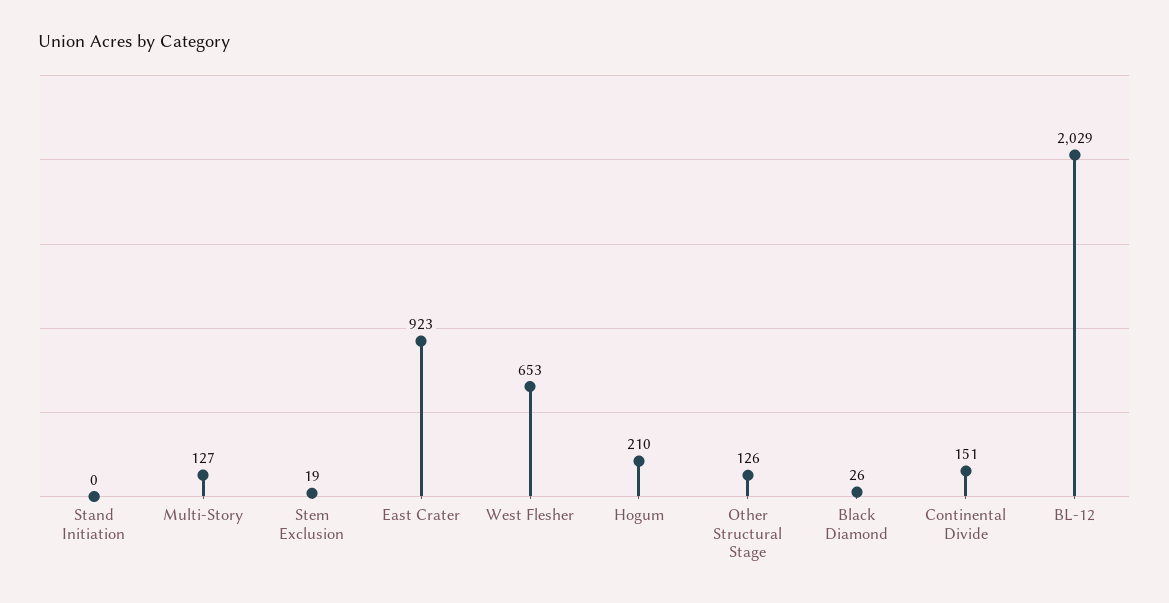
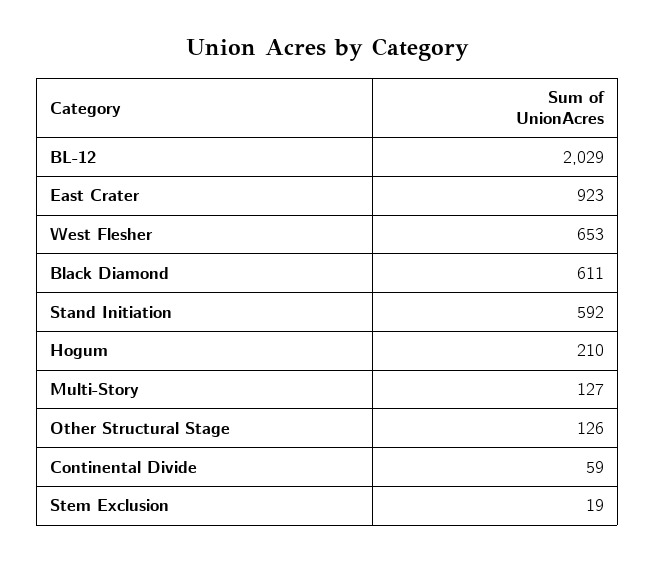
  {
-   "Stand Initiation": 0,
+   "Stand Initiation": 592,
    "Multi-Story": 127,
    "Stem Exclusion": 19,
    "East Crater": 923,
    "West Flesher": 653,
    "Hogum": 210,
    "Other Structural Stage": 126,
-   "Black Diamond": 26,
+   "Black Diamond": 611,
-   "Continental Divide": 151,
+   "Continental Divide": 59,
    "BL-12": 2029
  }

